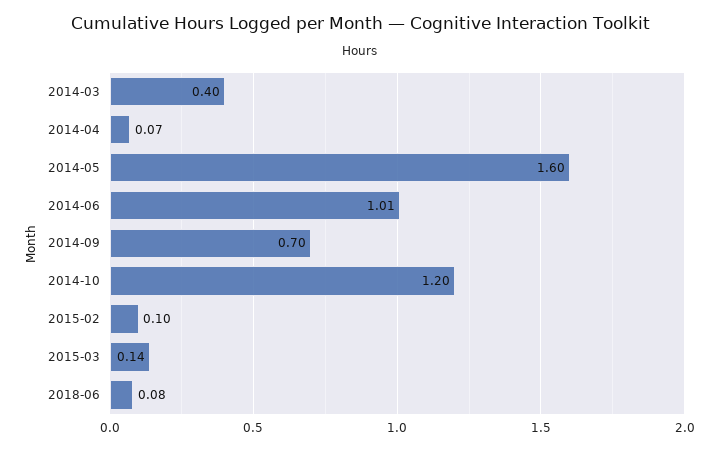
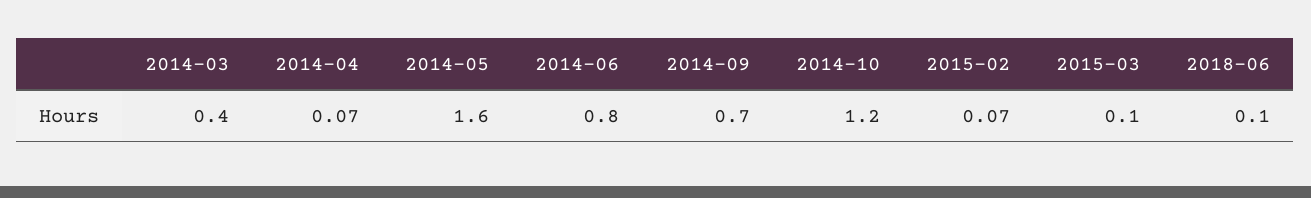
  {
    "2014-03": 0.4,
    "2014-04": 0.07,
    "2014-05": 1.6,
-   "2014-06": 1.01,
+   "2014-06": 0.8,
    "2014-09": 0.7,
    "2014-10": 1.2,
-   "2015-02": 0.1,
+   "2015-02": 0.07,
-   "2015-03": 0.14,
+   "2015-03": 0.1,
-   "2018-06": 0.08
+   "2018-06": 0.1
  }

